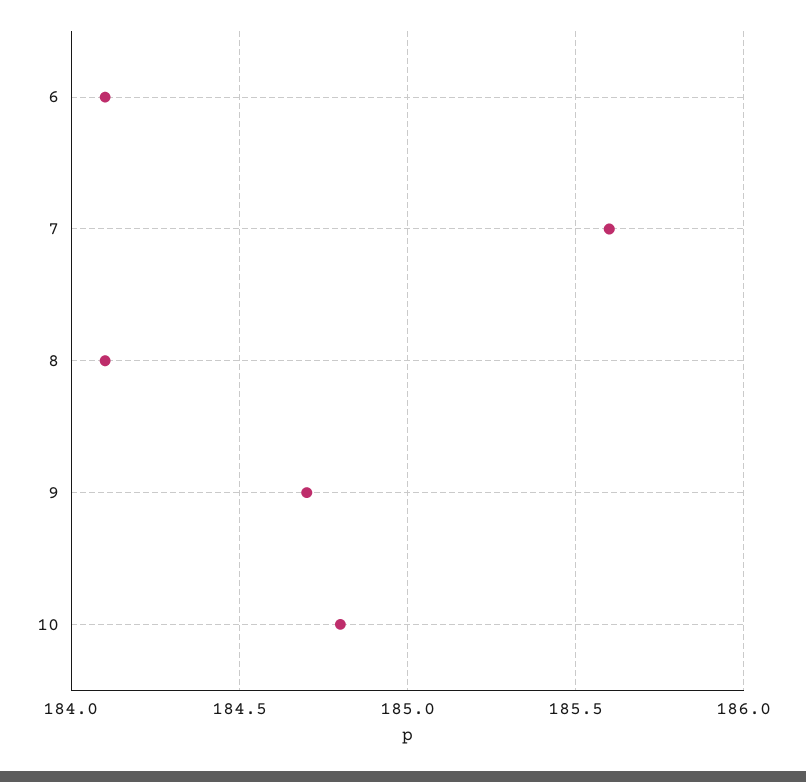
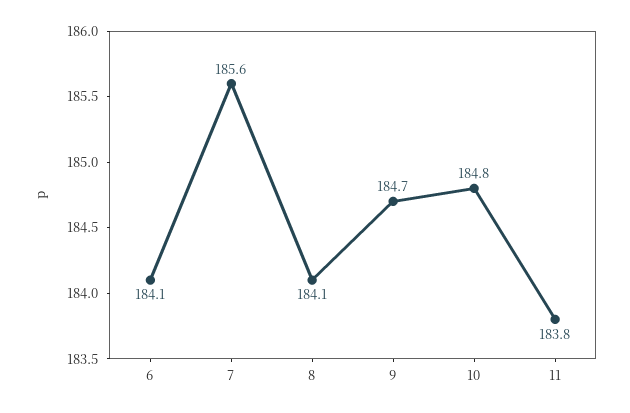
  {
    "6": 184.1,
    "7": 185.6,
    "8": 184.1,
    "9": 184.7,
-   "10": 184.8
+   "10": 184.8,
+   "11": 183.8
  }

